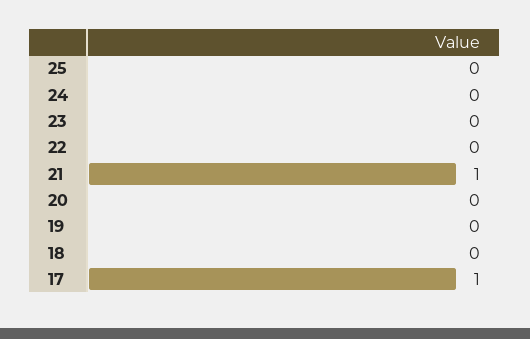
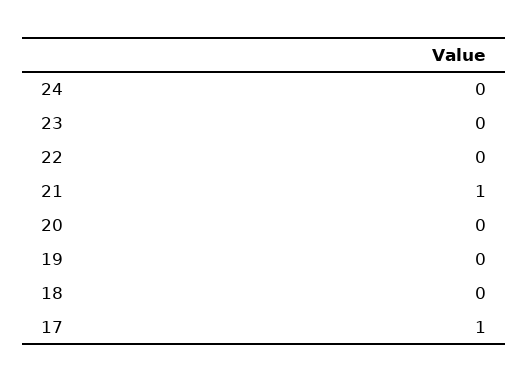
  {
-   "25": 0,
    "24": 0,
    "23": 0,
    "22": 0,
    "21": 1,
    "20": 0,
    "19": 0,
    "18": 0,
    "17": 1
  }

